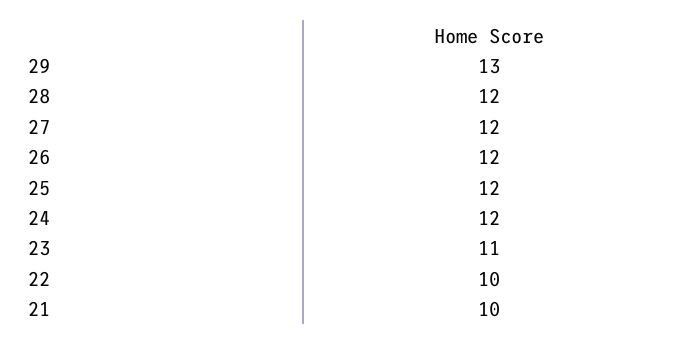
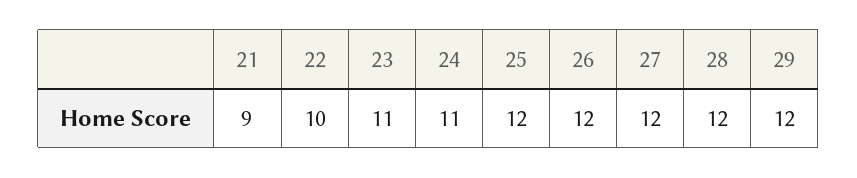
  {
-   "29": 13,
+   "29": 12,
    "28": 12,
    "27": 12,
    "26": 12,
    "25": 12,
-   "24": 12,
+   "24": 11,
    "23": 11,
    "22": 10,
-   "21": 10
+   "21": 9
  }

